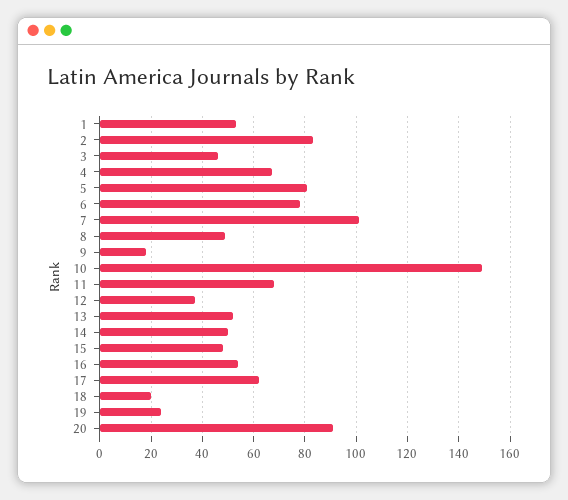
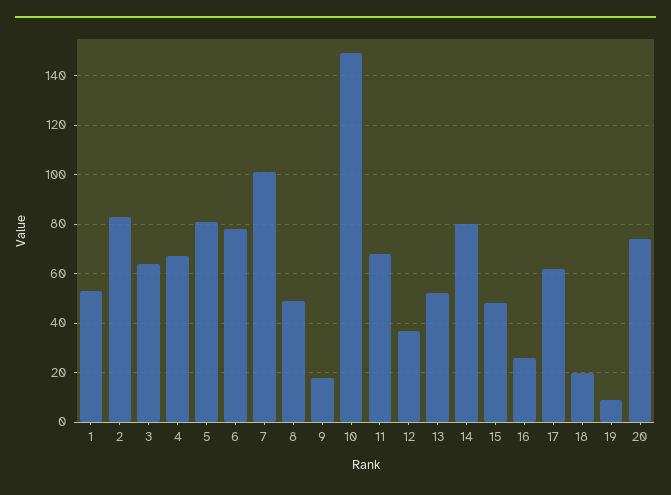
  {
    "1": 55,
    "2": 85,
-   "3": 45,
+   "3": 65,
    "4": 65,
    "5": 80,
    "6": 80,
    "7": 100,
    "8": 50,
    "9": 20,
    "10": 150,
    "11": 70,
    "12": 35,
    "13": 50,
-   "14": 50,
+   "14": 80,
    "15": 50,
-   "16": 55,
+   "16": 25,
    "17": 60,
    "18": 20,
-   "19": 25,
+   "19": 10,
-   "20": 90
+   "20": 75
  }

